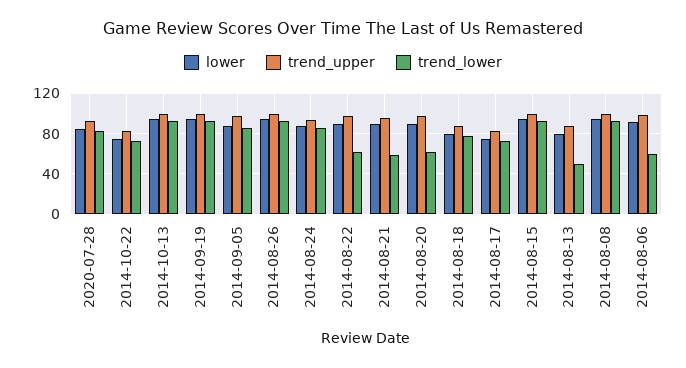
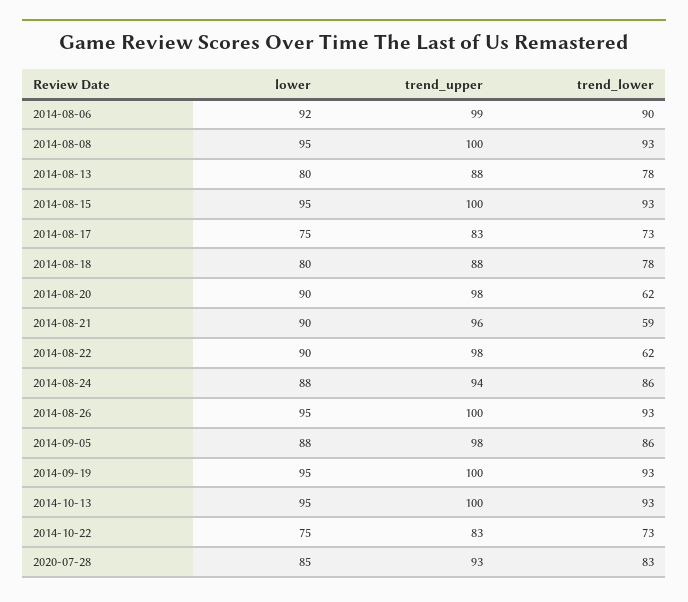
  {
    "lower": {
      "2020-07-28": 85,
      "2014-10-22": 75,
      "2014-10-13": 95,
      "2014-09-19": 95,
      "2014-09-05": 88,
      "2014-08-26": 95,
      "2014-08-24": 88,
      "2014-08-22": 90,
      "2014-08-21": 90,
      "2014-08-20": 90,
      "2014-08-18": 80,
      "2014-08-17": 75,
      "2014-08-15": 95,
      "2014-08-13": 80,
      "2014-08-08": 95,
      "2014-08-06": 92
    },
    "trend_upper": {
      "2020-07-28": 93,
      "2014-10-22": 83,
      "2014-10-13": 100,
      "2014-09-19": 100,
      "2014-09-05": 98,
      "2014-08-26": 100,
      "2014-08-24": 94,
      "2014-08-22": 98,
      "2014-08-21": 96,
      "2014-08-20": 98,
      "2014-08-18": 88,
      "2014-08-17": 83,
      "2014-08-15": 100,
      "2014-08-13": 88,
      "2014-08-08": 100,
      "2014-08-06": 99
    },
    "trend_lower": {
      "2020-07-28": 83,
      "2014-10-22": 73,
      "2014-10-13": 93,
      "2014-09-19": 93,
      "2014-09-05": 86,
      "2014-08-26": 93,
      "2014-08-24": 86,
      "2014-08-22": 62,
      "2014-08-21": 59,
      "2014-08-20": 62,
      "2014-08-18": 78,
      "2014-08-17": 73,
      "2014-08-15": 93,
-     "2014-08-13": 50,
+     "2014-08-13": 78,
      "2014-08-08": 93,
-     "2014-08-06": 60
+     "2014-08-06": 90
    }
  }

